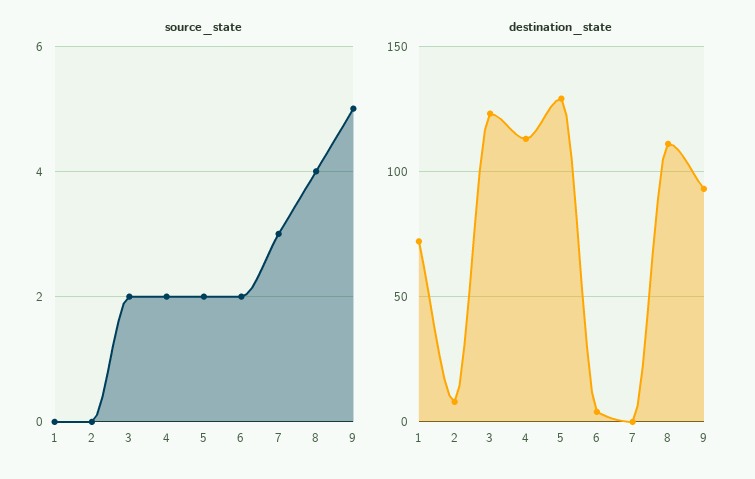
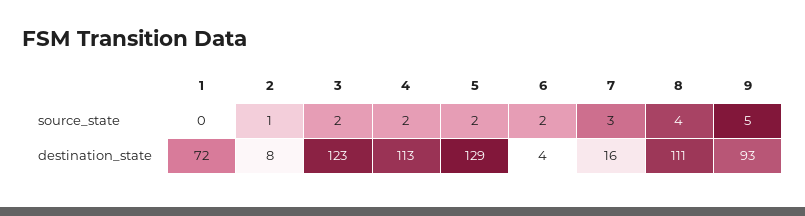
  {
    "source_state": {
      "1": 0,
-     "2": 0,
+     "2": 1,
      "3": 2,
      "4": 2,
      "5": 2,
      "6": 2,
      "7": 3,
      "8": 4,
      "9": 5
    },
    "destination_state": {
      "1": 72,
      "2": 8,
      "3": 123,
      "4": 113,
      "5": 129,
      "6": 4,
-     "7": 0,
+     "7": 16,
      "8": 111,
      "9": 93
    }
  }

